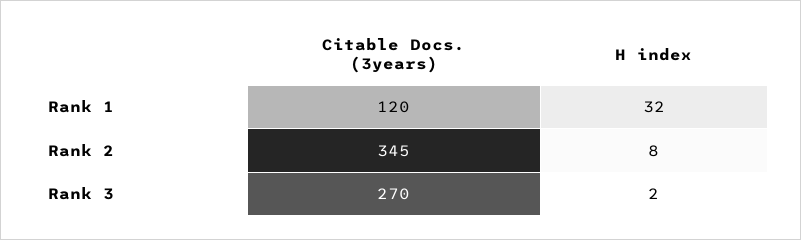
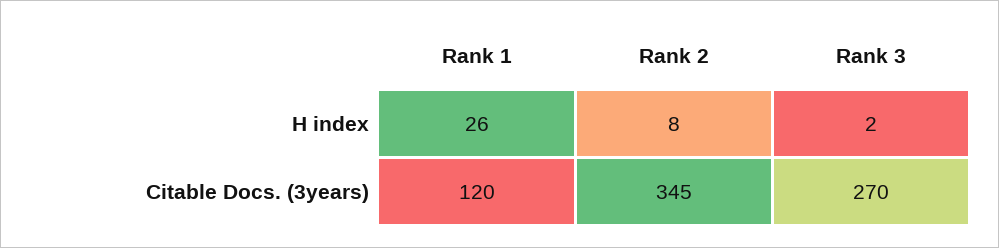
  {
    "Citable Docs. (3years)": {
      "Rank 1": 120,
      "Rank 2": 345,
      "Rank 3": 270
    },
    "H index": {
-     "Rank 1": 32,
+     "Rank 1": 26,
      "Rank 2": 8,
      "Rank 3": 2
    }
  }

